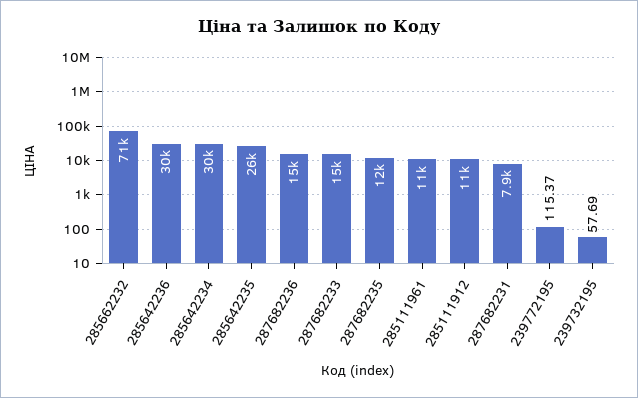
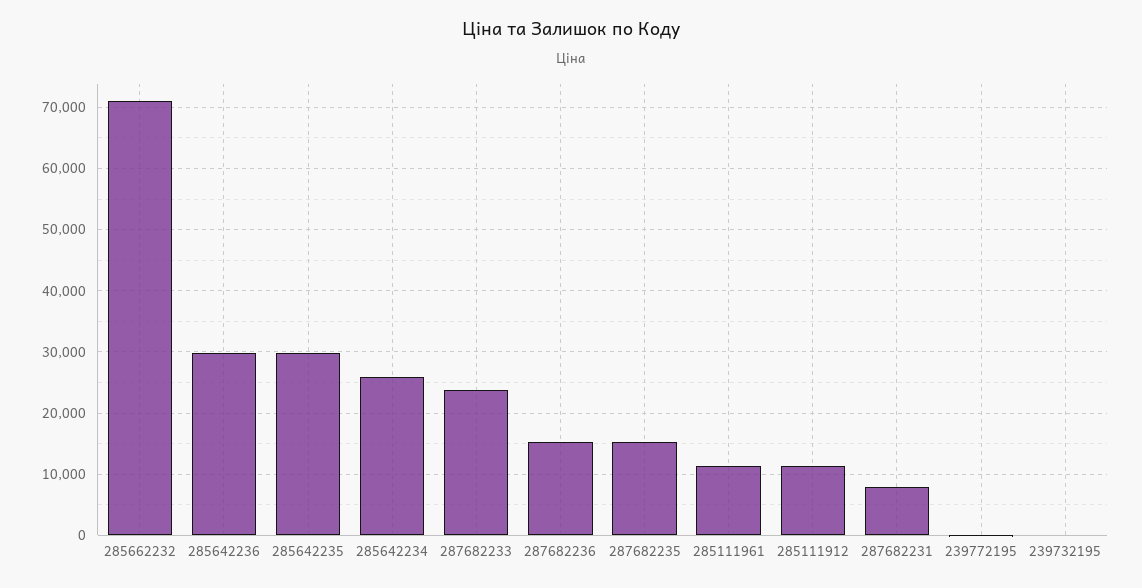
  {
    "285662232": 71000,
    "285642236": 30000,
-   "285642234": 30000,
+   "285642234": 26000,
-   "285642235": 26000,
+   "285642235": 30000,
    "287682236": 15000,
-   "287682233": 15000,
+   "287682233": 24000,
-   "287682235": 12000,
+   "287682235": 15000,
    "285111961": 11000,
    "285111912": 11000,
    "287682231": 7900,
    "239772195": 115.37,
    "239732195": 57.69
  }

